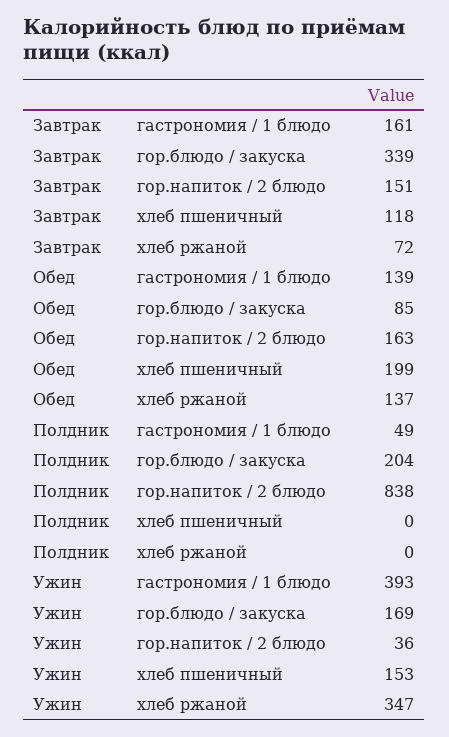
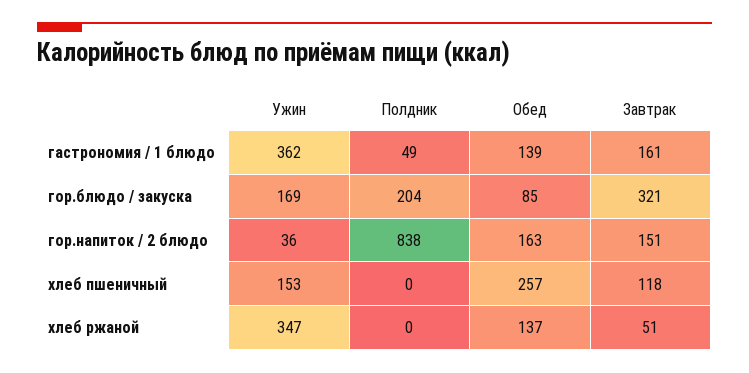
  {
    "Завтрак": {
      "гастрономия / 1 блюдо": 161,
-     "гор.блюдо / закуска": 339,
+     "гор.блюдо / закуска": 321,
      "гор.напиток / 2 блюдо": 151,
      "хлеб пшеничный": 118,
-     "хлеб ржаной": 72
+     "хлеб ржаной": 51
    },
    "Обед": {
      "гастрономия / 1 блюдо": 139,
      "гор.блюдо / закуска": 85,
      "гор.напиток / 2 блюдо": 163,
-     "хлеб пшеничный": 199,
+     "хлеб пшеничный": 257,
      "хлеб ржаной": 137
    },
    "Полдник": {
      "гастрономия / 1 блюдо": 49,
      "гор.блюдо / закуска": 204,
      "гор.напиток / 2 блюдо": 838,
      "хлеб пшеничный": 0,
      "хлеб ржаной": 0
    },
    "Ужин": {
-     "гастрономия / 1 блюдо": 393,
+     "гастрономия / 1 блюдо": 362,
      "гор.блюдо / закуска": 169,
      "гор.напиток / 2 блюдо": 36,
      "хлеб пшеничный": 153,
      "хлеб ржаной": 347
    }
  }

